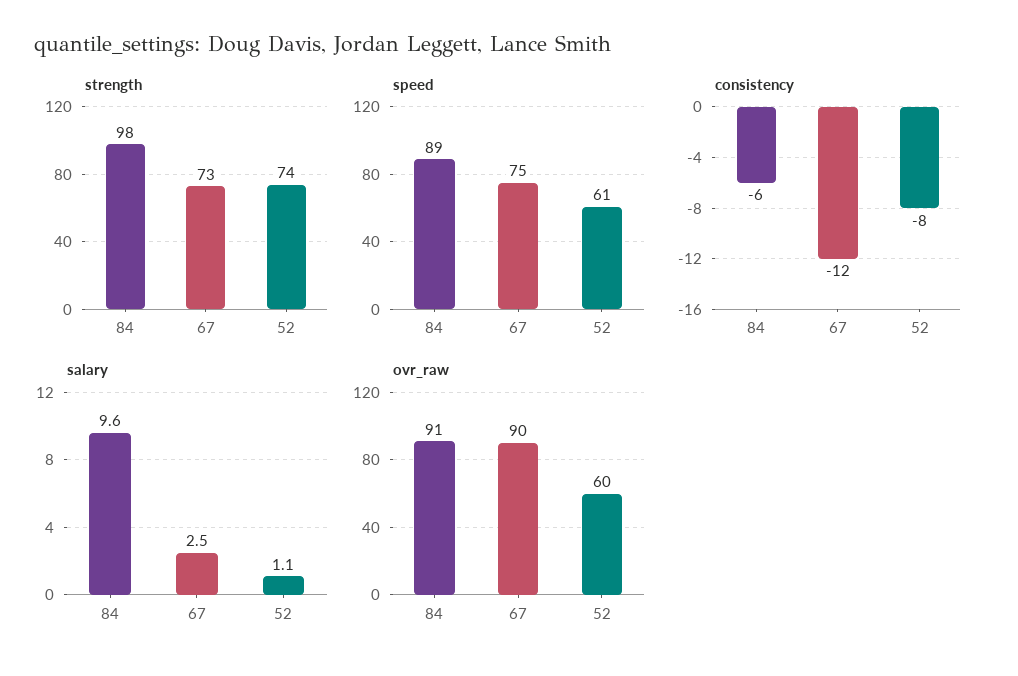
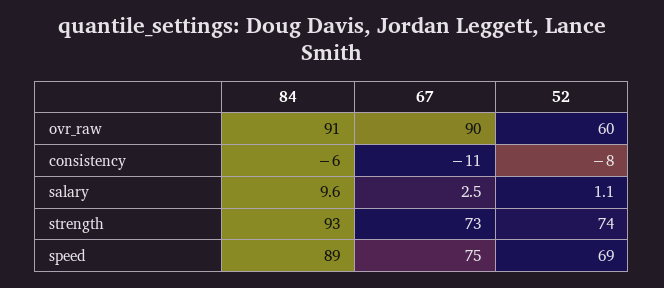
  {
    "strength": {
-     "84": 98,
+     "84": 93,
      "67": 73,
      "52": 74
    },
    "speed": {
      "84": 89,
      "67": 75,
-     "52": 61
+     "52": 69
    },
    "consistency": {
      "84": -6,
-     "67": -12,
+     "67": -11,
      "52": -8
    },
    "salary": {
      "84": 9.6,
      "67": 2.5,
      "52": 1.1
    },
    "ovr_raw": {
      "84": 91,
      "67": 90,
      "52": 60
    }
  }

